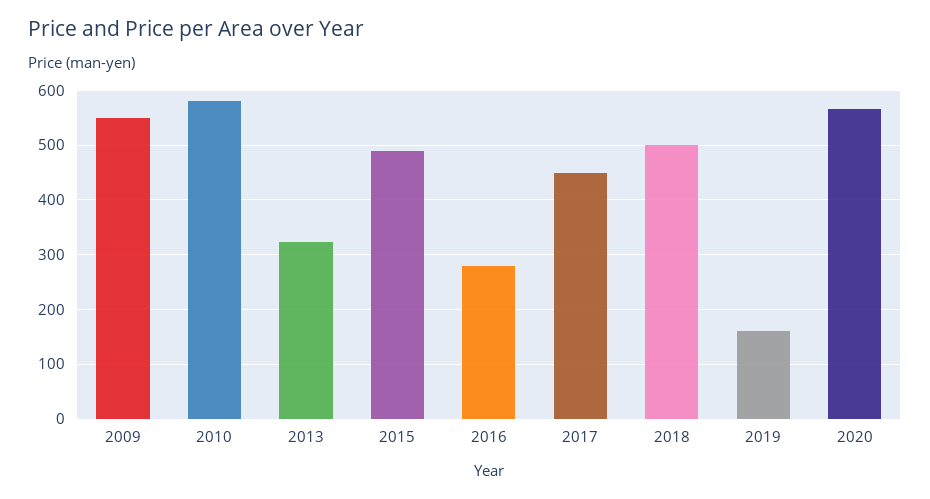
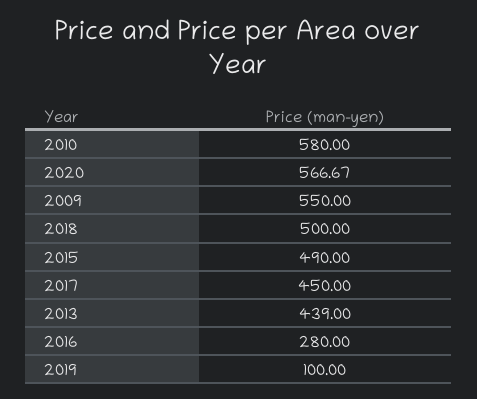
  {
    "2009": 550,
    "2010": 580,
-   "2013": 320,
+   "2013": 439,
    "2015": 490,
    "2016": 280,
    "2017": 450,
    "2018": 500,
-   "2019": 160,
+   "2019": 100,
    "2020": 566.67
  }

